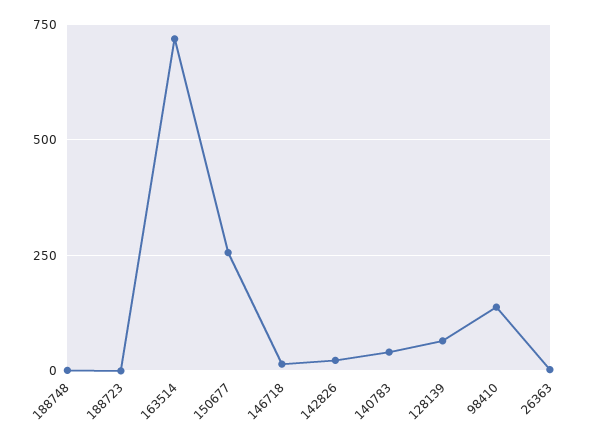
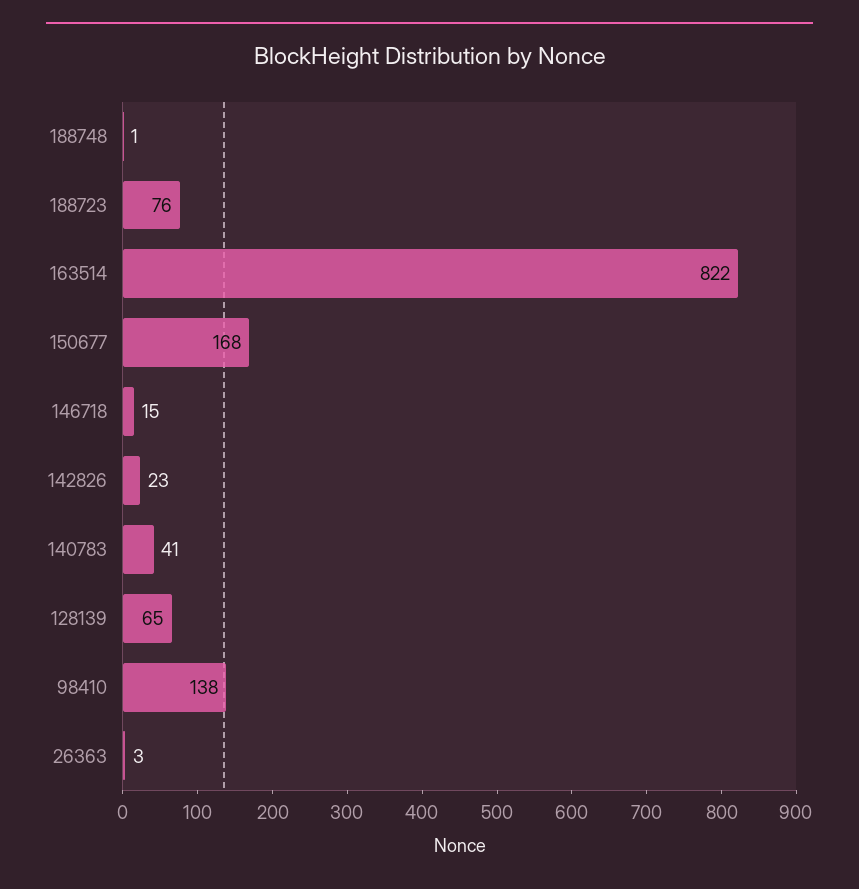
  {
    "188748": 1,
-   "188723": 0,
+   "188723": 76,
-   "163514": 725,
+   "163514": 822,
-   "150677": 250,
+   "150677": 168,
    "146718": 15,
    "142826": 23,
    "140783": 41,
    "128139": 65,
    "98410": 138,
    "26363": 3
  }

